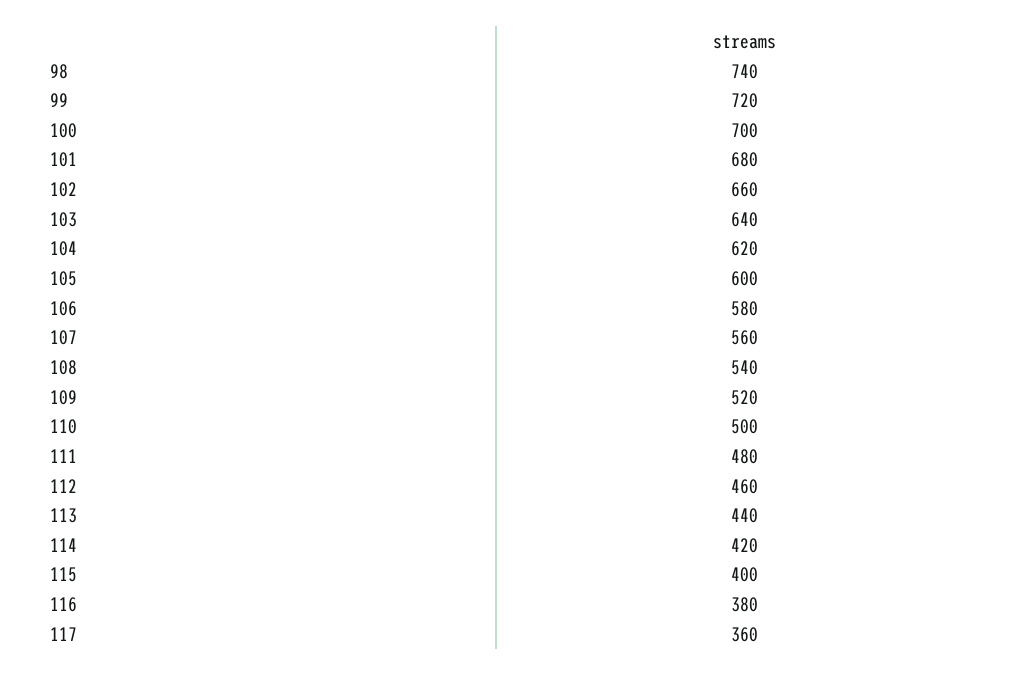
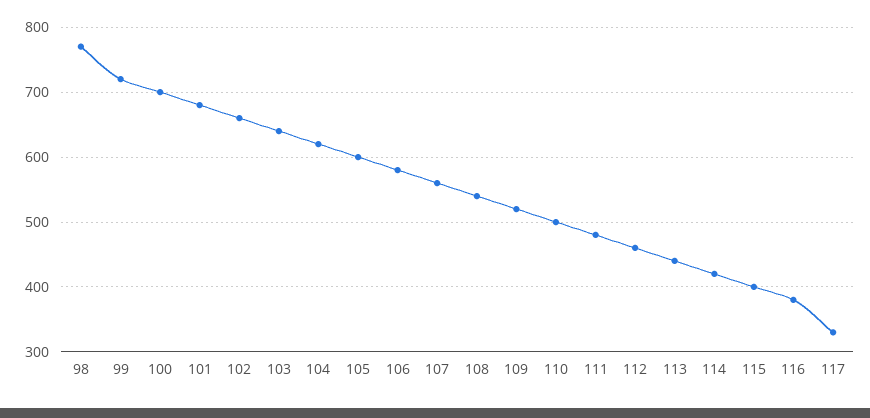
  {
-   "98": 740,
+   "98": 770,
    "99": 720,
    "100": 700,
    "101": 680,
    "102": 660,
    "103": 640,
    "104": 620,
    "105": 600,
    "106": 580,
    "107": 560,
    "108": 540,
    "109": 520,
    "110": 500,
    "111": 480,
    "112": 460,
    "113": 440,
    "114": 420,
    "115": 400,
    "116": 380,
-   "117": 360
+   "117": 330
  }

